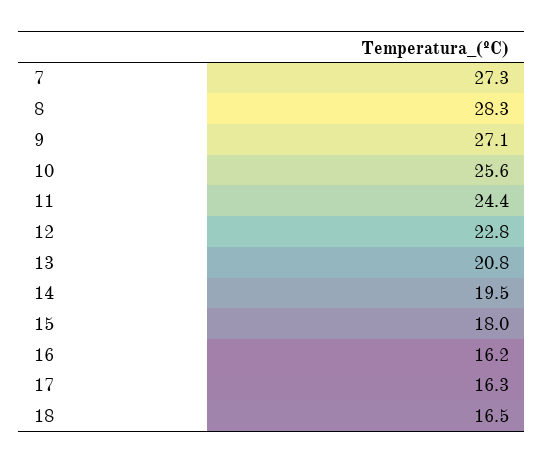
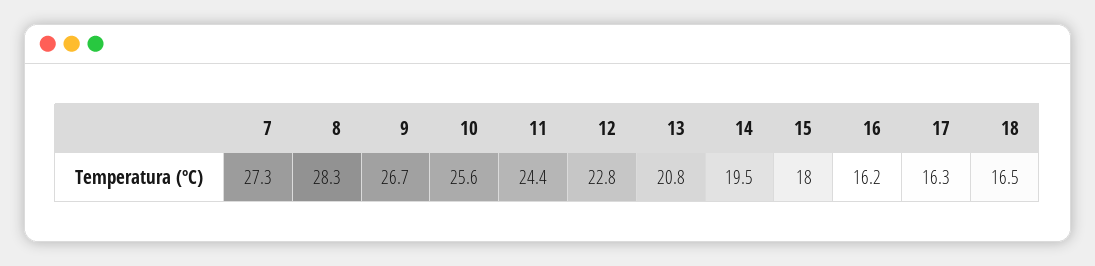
  {
    "7": 27.3,
    "8": 28.3,
-   "9": 27.1,
+   "9": 26.7,
    "10": 25.6,
    "11": 24.4,
    "12": 22.8,
    "13": 20.8,
    "14": 19.5,
    "15": 18,
    "16": 16.2,
    "17": 16.3,
    "18": 16.5
  }

